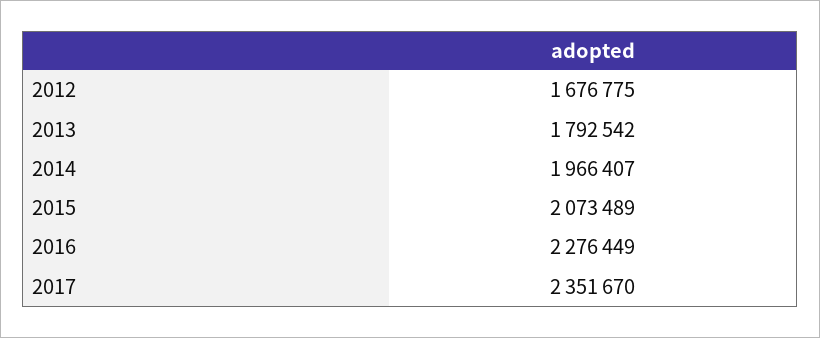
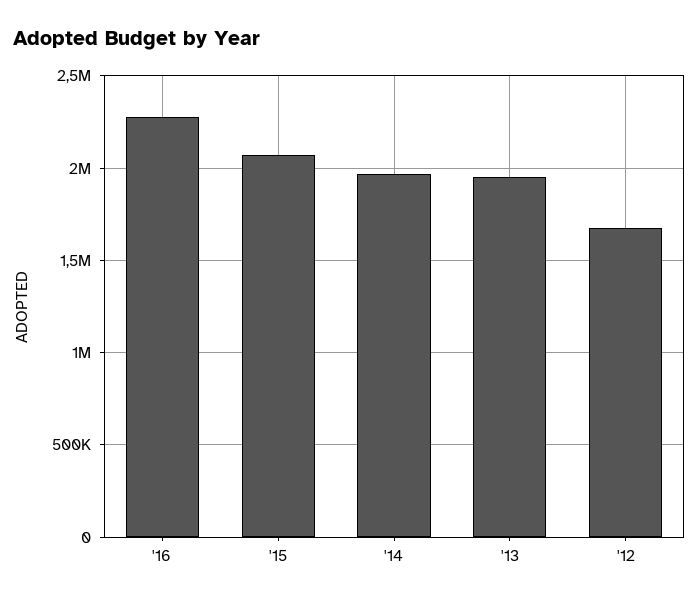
  {
    "2012": 1676775,
-   "2013": 1792542,
+   "2013": 1950000,
    "2014": 1966407,
    "2015": 2073489,
-   "2016": 2276449,
+   "2016": 2276449
-   "2017": 2351670
  }

